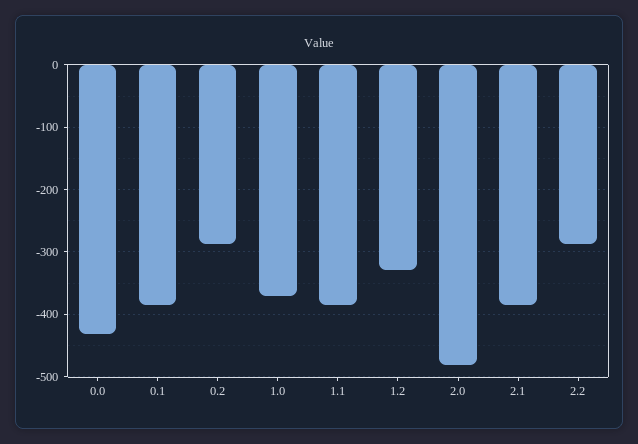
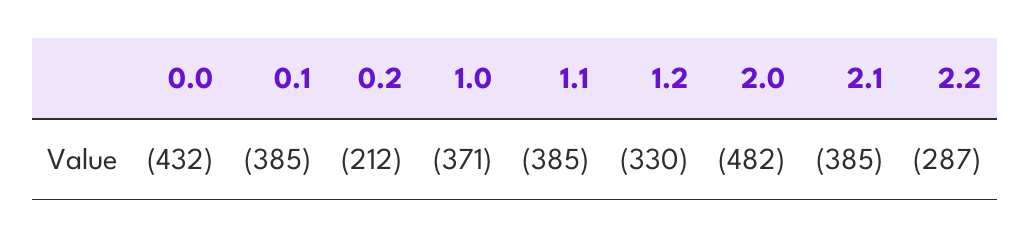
  {
    "0.0": -432,
    "0.1": -385,
-   "0.2": -290,
+   "0.2": -212,
    "1.0": -371,
    "1.1": -385,
    "1.2": -330,
    "2.0": -482,
    "2.1": -385,
    "2.2": -287
  }

